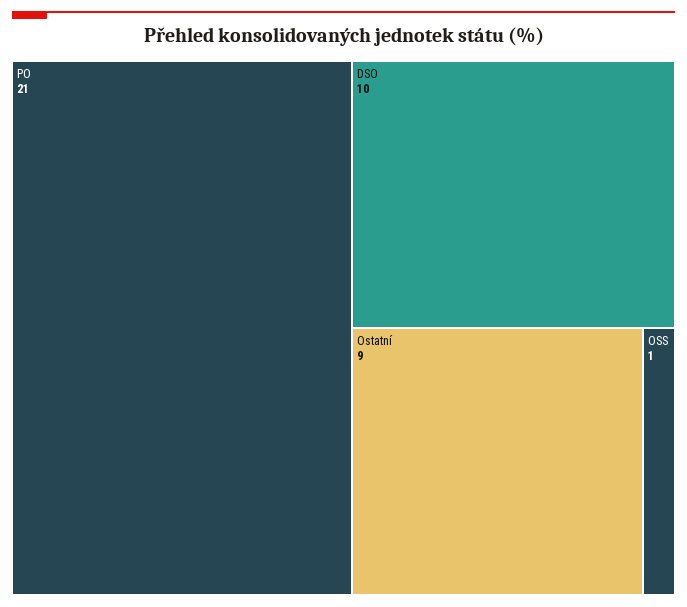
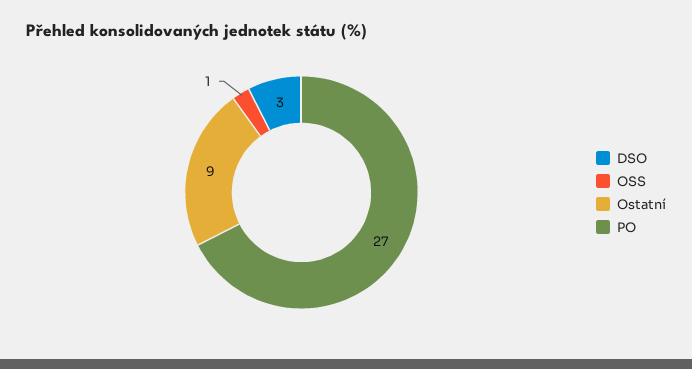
  {
-   "PO": 21,
+   "PO": 27,
-   "DSO": 10,
+   "DSO": 3,
    "Ostatní": 9,
    "OSS": 1
  }

